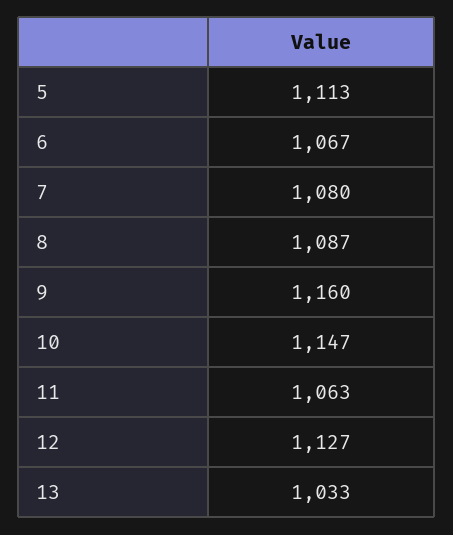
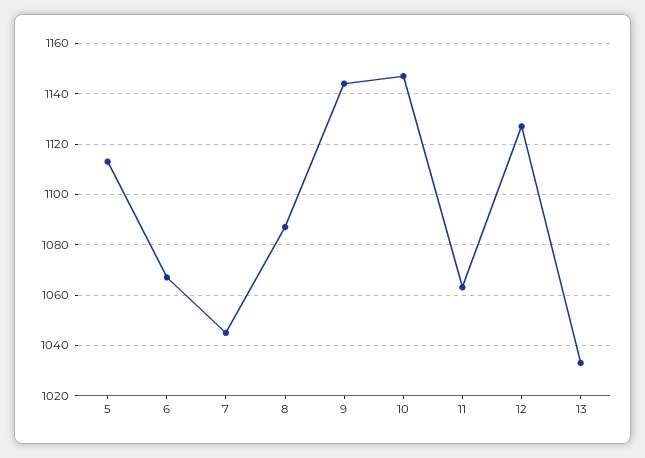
  {
    "5": 1113,
    "6": 1067,
-   "7": 1080,
+   "7": 1045,
    "8": 1087,
-   "9": 1160,
+   "9": 1145,
    "10": 1147,
    "11": 1063,
    "12": 1127,
    "13": 1033
  }

